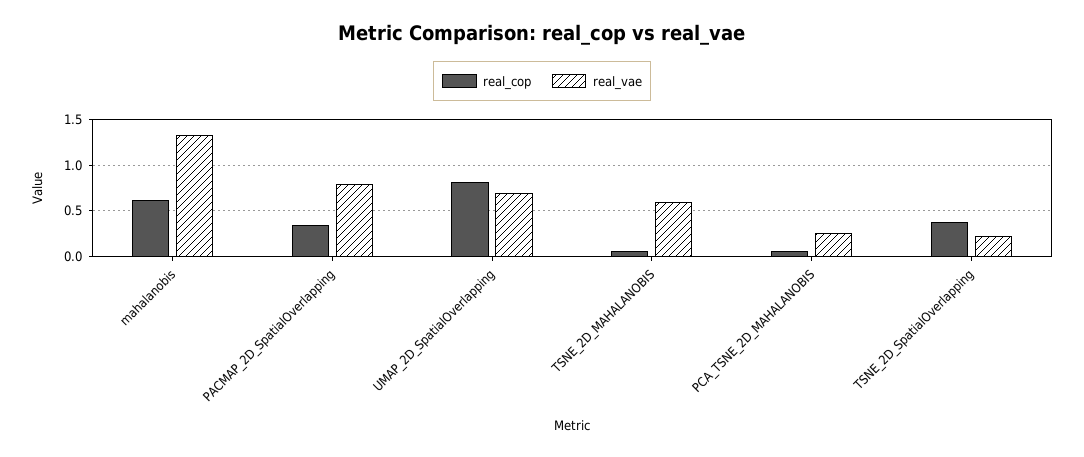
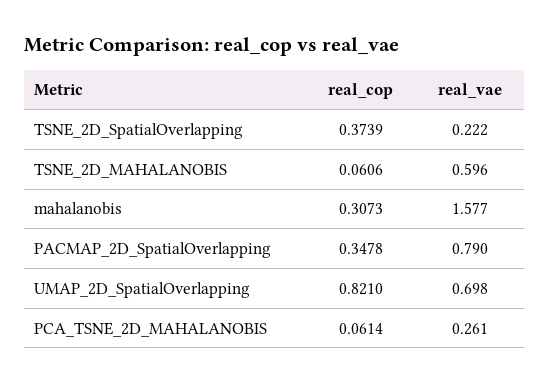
  {
    "real_cop": {
-     "mahalanobis": 0.6,
+     "mahalanobis": 0.3073,
      "PACMAP_2D_SpatialOverlapping": 0.3478,
      "UMAP_2D_SpatialOverlapping": 0.821,
      "TSNE_2D_MAHALANOBIS": 0.0606,
      "PCA_TSNE_2D_MAHALANOBIS": 0.0614,
      "TSNE_2D_SpatialOverlapping": 0.3739
    },
    "real_vae": {
-     "mahalanobis": 1.3,
+     "mahalanobis": 1.577,
      "PACMAP_2D_SpatialOverlapping": 0.79,
      "UMAP_2D_SpatialOverlapping": 0.698,
      "TSNE_2D_MAHALANOBIS": 0.596,
      "PCA_TSNE_2D_MAHALANOBIS": 0.261,
      "TSNE_2D_SpatialOverlapping": 0.222
    }
  }

